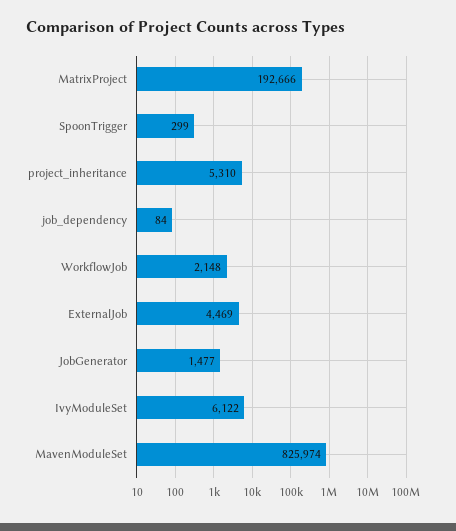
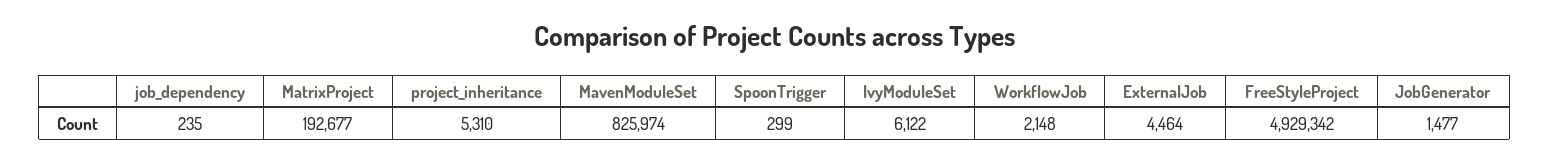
  {
-   "MatrixProject": 192666,
+   "MatrixProject": 192677,
    "SpoonTrigger": 299,
    "project_inheritance": 5310,
-   "job_dependency": 84,
+   "job_dependency": 235,
    "WorkflowJob": 2148,
-   "ExternalJob": 4469,
+   "ExternalJob": 4464,
    "JobGenerator": 1477,
    "IvyModuleSet": 6122,
-   "MavenModuleSet": 825974
+   "MavenModuleSet": 825974,
+   "FreeStyleProject": 4929342
  }

